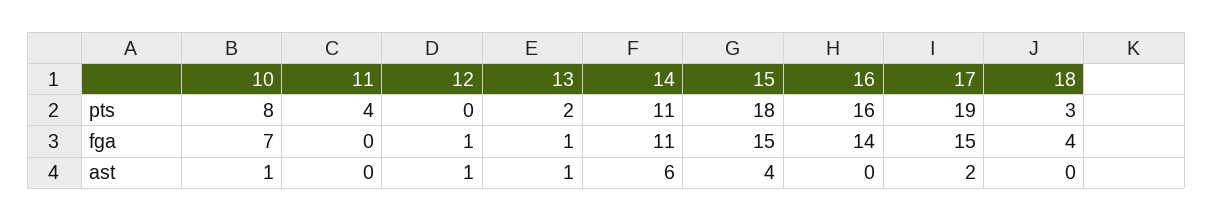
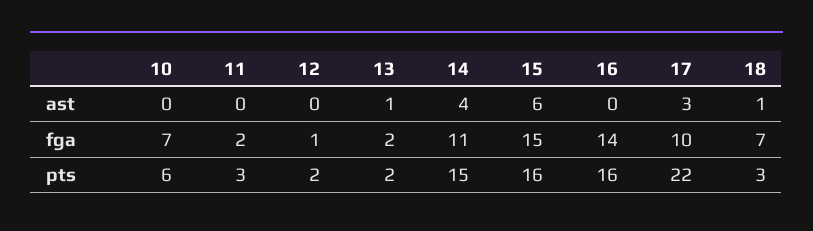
  {
    "10": {
-     "pts": 8,
+     "pts": 6,
      "fga": 7,
-     "ast": 1
+     "ast": 0
    },
    "11": {
-     "pts": 4,
+     "pts": 3,
-     "fga": 0,
+     "fga": 2,
      "ast": 0
    },
    "12": {
-     "pts": 0,
+     "pts": 2,
      "fga": 1,
-     "ast": 1
+     "ast": 0
    },
    "13": {
      "pts": 2,
-     "fga": 1,
+     "fga": 2,
      "ast": 1
    },
    "14": {
-     "pts": 11,
+     "pts": 15,
      "fga": 11,
-     "ast": 6
+     "ast": 4
    },
    "15": {
-     "pts": 18,
+     "pts": 16,
      "fga": 15,
-     "ast": 4
+     "ast": 6
    },
    "16": {
      "pts": 16,
      "fga": 14,
      "ast": 0
    },
    "17": {
-     "pts": 19,
+     "pts": 22,
-     "fga": 15,
+     "fga": 10,
-     "ast": 2
+     "ast": 3
    },
    "18": {
      "pts": 3,
-     "fga": 4,
+     "fga": 7,
-     "ast": 0
+     "ast": 1
    }
  }

